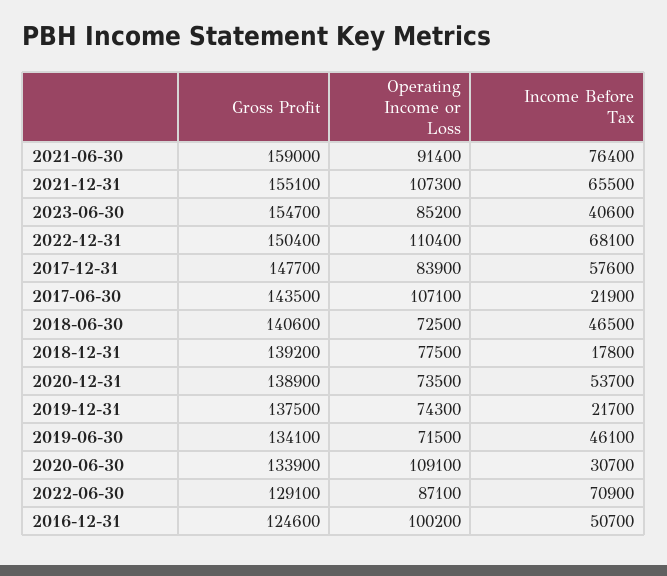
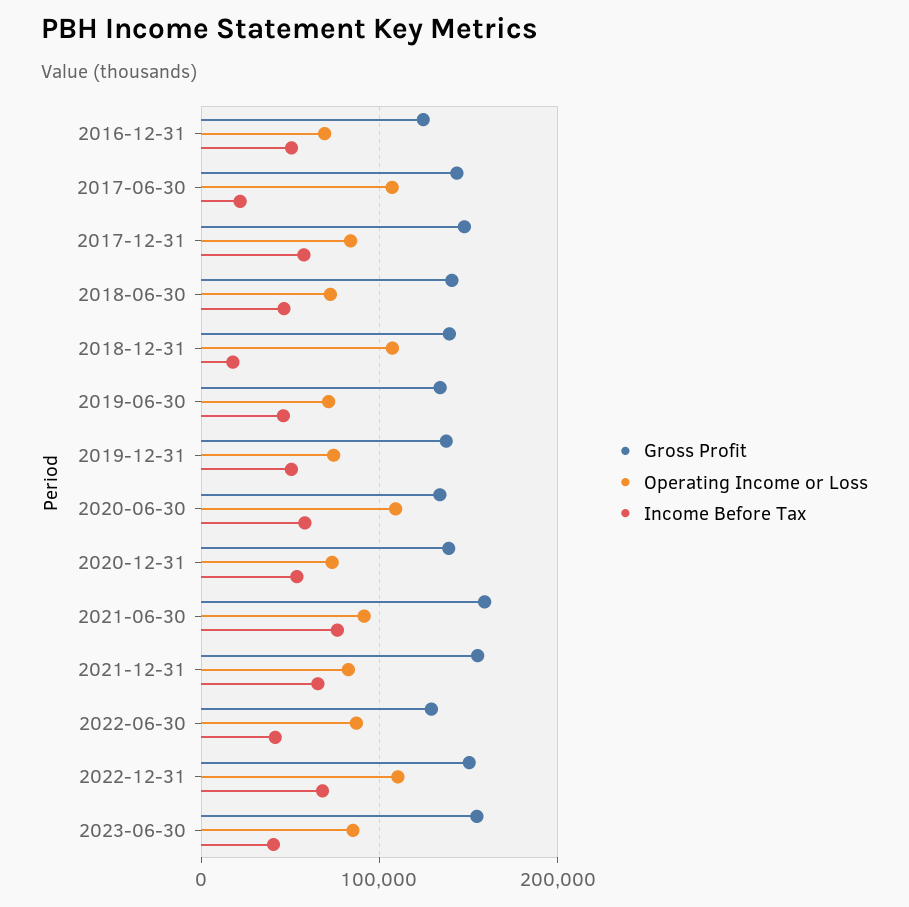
  {
    "Gross Profit": {
      "2021-06-30": 159000,
      "2021-12-31": 155100,
      "2023-06-30": 154700,
      "2022-12-31": 150400,
      "2017-12-31": 147700,
      "2017-06-30": 143500,
      "2018-06-30": 140600,
      "2018-12-31": 139200,
      "2020-12-31": 138900,
      "2019-12-31": 137500,
      "2019-06-30": 134100,
      "2020-06-30": 133900,
      "2022-06-30": 129100,
      "2016-12-31": 124600
    },
    "Operating Income or Loss": {
      "2021-06-30": 91400,
-     "2021-12-31": 107300,
+     "2021-12-31": 80000,
      "2023-06-30": 85200,
      "2022-12-31": 110400,
      "2017-12-31": 83900,
      "2017-06-30": 107100,
      "2018-06-30": 72500,
-     "2018-12-31": 77500,
+     "2018-12-31": 110000,
      "2020-12-31": 73500,
      "2019-12-31": 74300,
      "2019-06-30": 71500,
      "2020-06-30": 109100,
      "2022-06-30": 87100,
-     "2016-12-31": 100200
+     "2016-12-31": 70000
    },
    "Income Before Tax": {
      "2021-06-30": 76400,
      "2021-12-31": 65500,
      "2023-06-30": 40600,
      "2022-12-31": 68100,
      "2017-12-31": 57600,
      "2017-06-30": 21900,
      "2018-06-30": 46500,
      "2018-12-31": 17800,
      "2020-12-31": 53700,
-     "2019-12-31": 21700,
+     "2019-12-31": 50000,
      "2019-06-30": 46100,
-     "2020-06-30": 30700,
+     "2020-06-30": 60000,
-     "2022-06-30": 70900,
+     "2022-06-30": 40000,
      "2016-12-31": 50700
    }
  }

